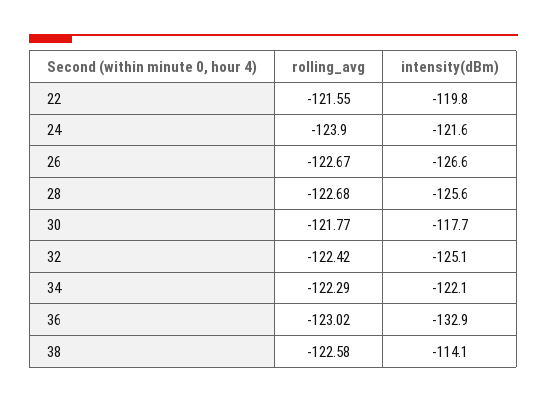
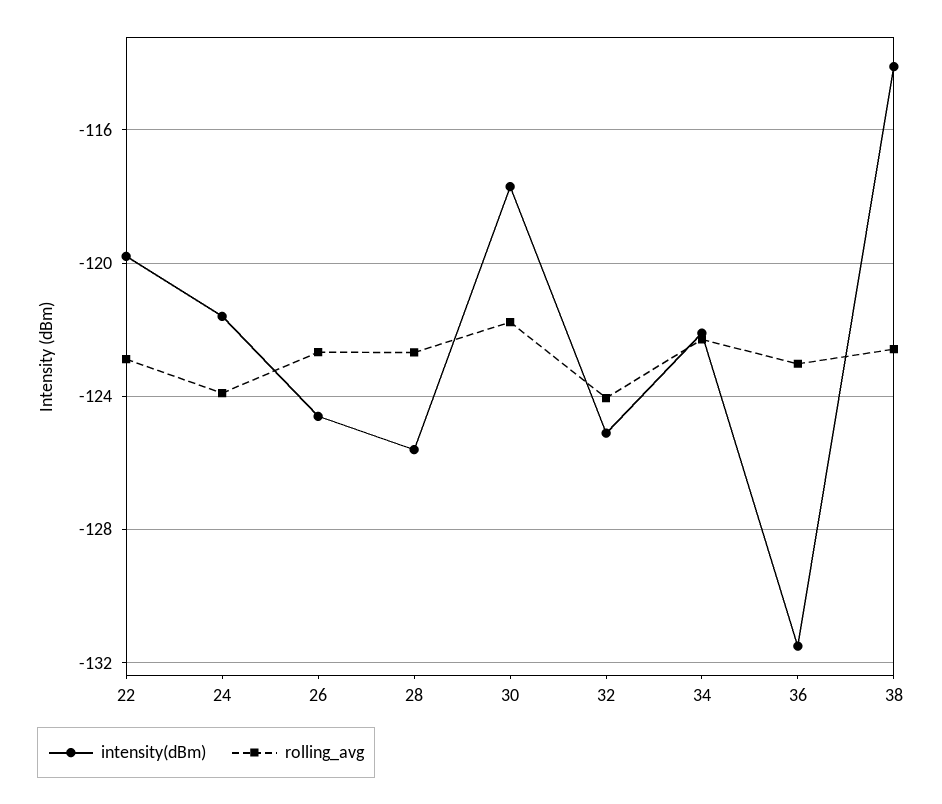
  {
    "rolling_avg": {
-     "22": -121.55,
+     "22": -123,
      "24": -123.9,
      "26": -122.67,
      "28": -122.68,
      "30": -121.77,
-     "32": -122.42,
+     "32": -124,
      "34": -122.29,
      "36": -123.02,
      "38": -122.58
    },
    "intensity(dBm)": {
      "22": -119.8,
      "24": -121.6,
-     "26": -126.6,
+     "26": -124.5,
      "28": -125.6,
      "30": -117.7,
      "32": -125.1,
      "34": -122.1,
-     "36": -132.9,
+     "36": -131.5,
      "38": -114.1
    }
  }

